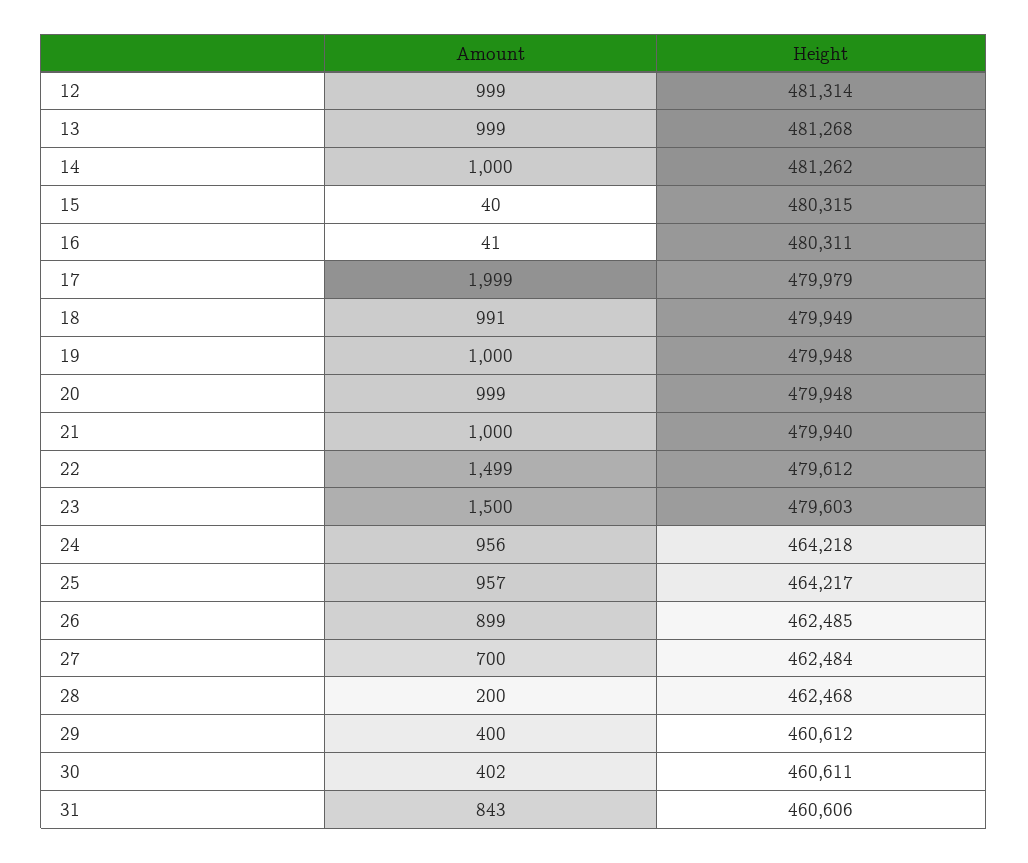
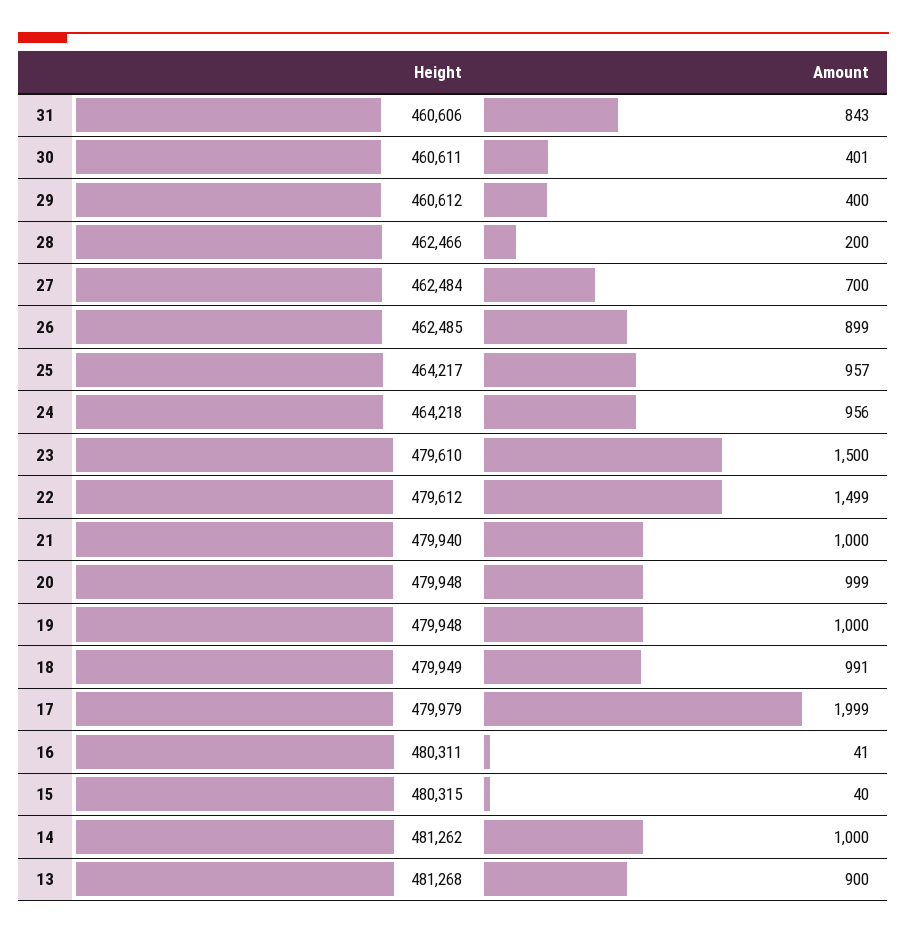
  {
    "Amount": {
-     "12": 999,
-     "13": 999,
+     "13": 900,
      "14": 1000,
      "15": 40,
      "16": 41,
      "17": 1999,
      "18": 991,
      "19": 1000,
      "20": 999,
      "21": 1000,
      "22": 1499,
      "23": 1500,
      "24": 956,
      "25": 957,
      "26": 899,
      "27": 700,
      "28": 200,
      "29": 400,
-     "30": 402,
+     "30": 401,
      "31": 843
    },
    "Height": {
-     "12": 481314,
      "13": 481268,
      "14": 481262,
      "15": 480315,
      "16": 480311,
      "17": 479979,
      "18": 479949,
      "19": 479948,
      "20": 479948,
      "21": 479940,
      "22": 479612,
-     "23": 479603,
+     "23": 479610,
      "24": 464218,
      "25": 464217,
      "26": 462485,
      "27": 462484,
-     "28": 462468,
+     "28": 462466,
      "29": 460612,
      "30": 460611,
      "31": 460606
    }
  }

